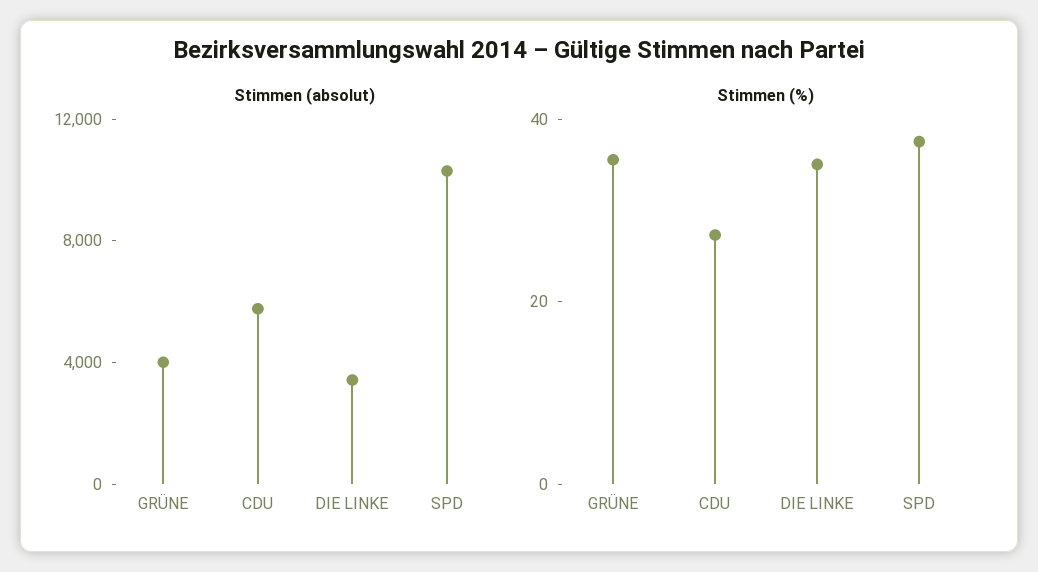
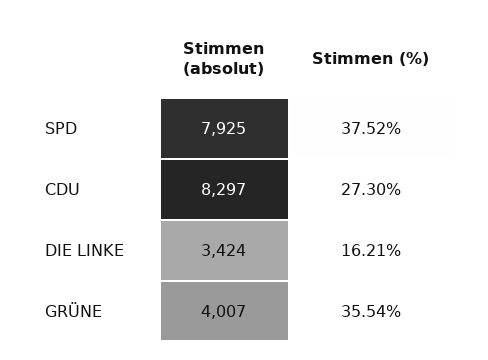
  {
    "Stimmen (absolut)": {
      "GRÜNE": 4007,
-     "CDU": 6000,
+     "CDU": 8297,
      "DIE LINKE": 3424,
-     "SPD": 10000
+     "SPD": 7925
    },
    "Stimmen (%)": {
      "GRÜNE": 35.54,
      "CDU": 27.3,
-     "DIE LINKE": 35,
+     "DIE LINKE": 16.21,
      "SPD": 37.52
    }
  }

